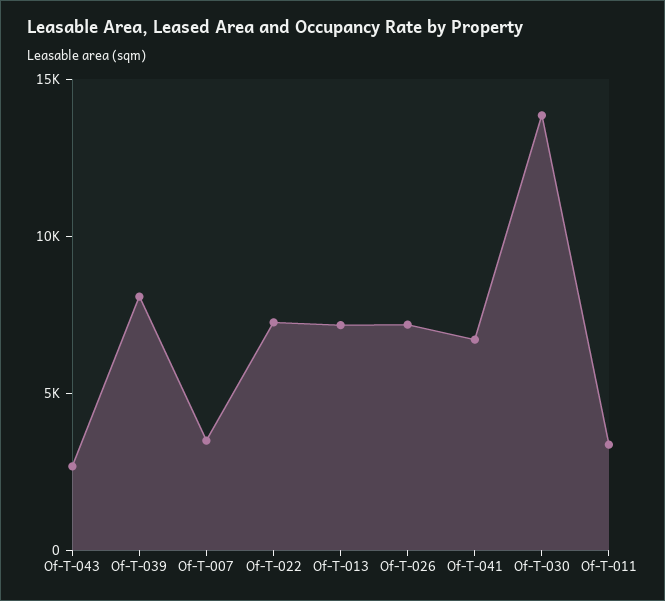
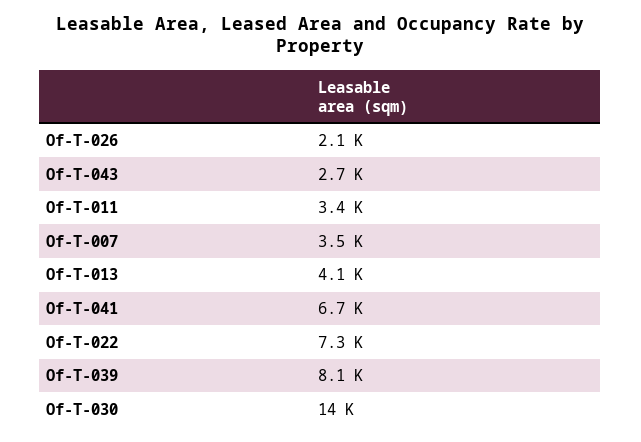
  {
    "Of-T-043": 2700,
    "Of-T-039": 8100,
    "Of-T-007": 3500,
    "Of-T-022": 7300,
-   "Of-T-013": 7000,
+   "Of-T-013": 4100,
-   "Of-T-026": 7000,
+   "Of-T-026": 2100,
    "Of-T-041": 6700,
    "Of-T-030": 14000,
    "Of-T-011": 3400
  }

